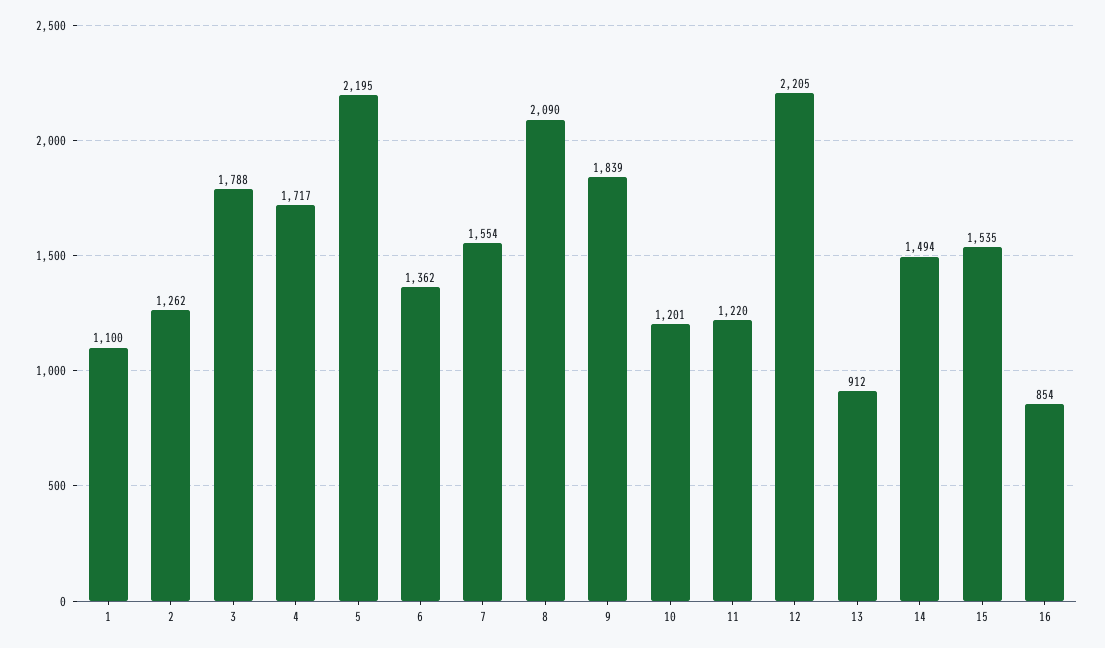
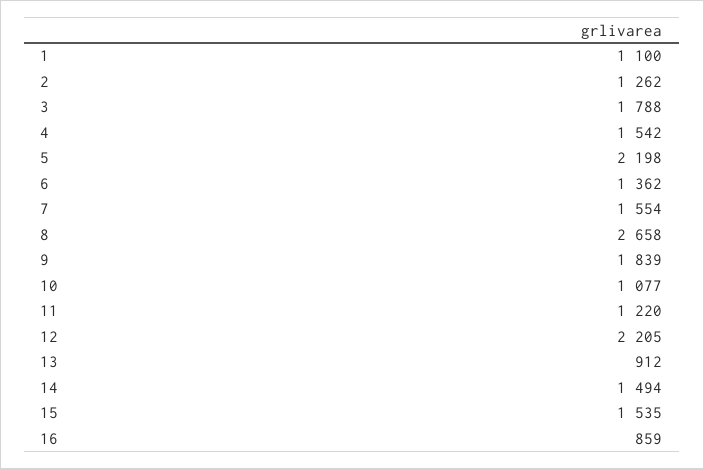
  {
    "1": 1100,
    "2": 1262,
    "3": 1788,
-   "4": 1717,
+   "4": 1542,
-   "5": 2195,
+   "5": 2198,
    "6": 1362,
    "7": 1554,
-   "8": 2090,
+   "8": 2658,
    "9": 1839,
-   "10": 1201,
+   "10": 1077,
    "11": 1220,
    "12": 2205,
    "13": 912,
    "14": 1494,
    "15": 1535,
-   "16": 854
+   "16": 859
  }

